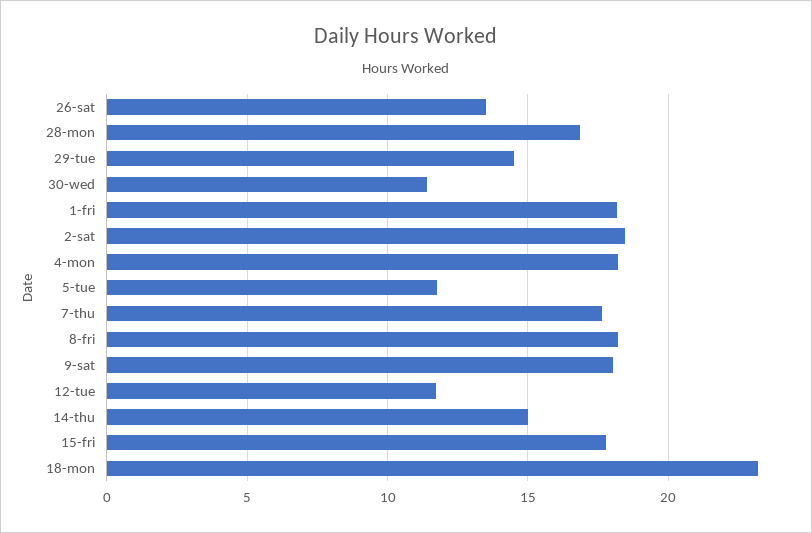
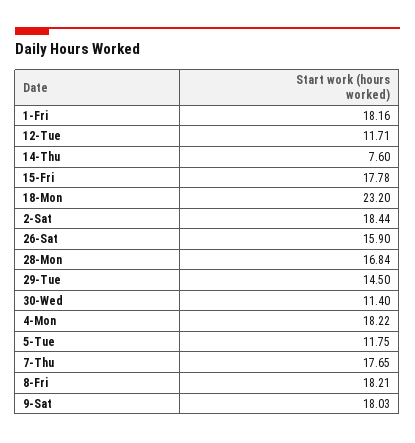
  {
-   "26-sat": 13.5,
+   "26-sat": 15.9,
    "28-mon": 16.84,
    "29-tue": 14.5,
    "30-wed": 11.4,
    "1-fri": 18.16,
    "2-sat": 18.44,
    "4-mon": 18.22,
    "5-tue": 11.75,
    "7-thu": 17.65,
    "8-fri": 18.21,
    "9-sat": 18.03,
    "12-tue": 11.71,
-   "14-thu": 15,
+   "14-thu": 7.6,
    "15-fri": 17.78,
    "18-mon": 23.2
  }

